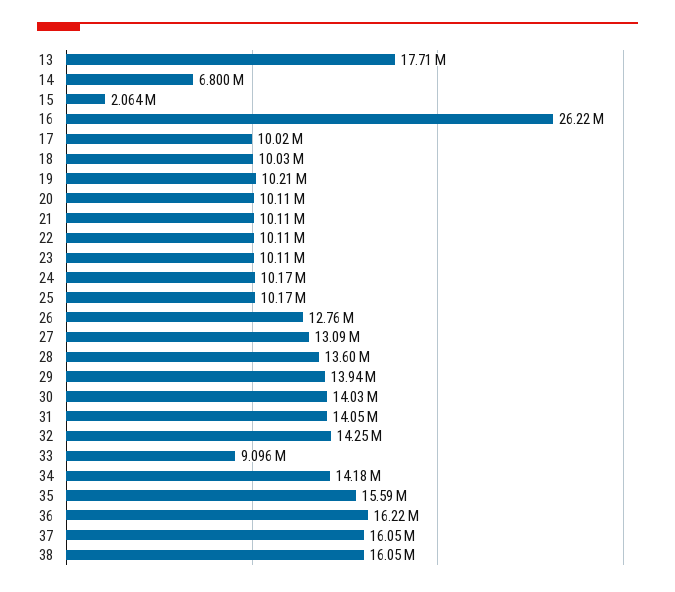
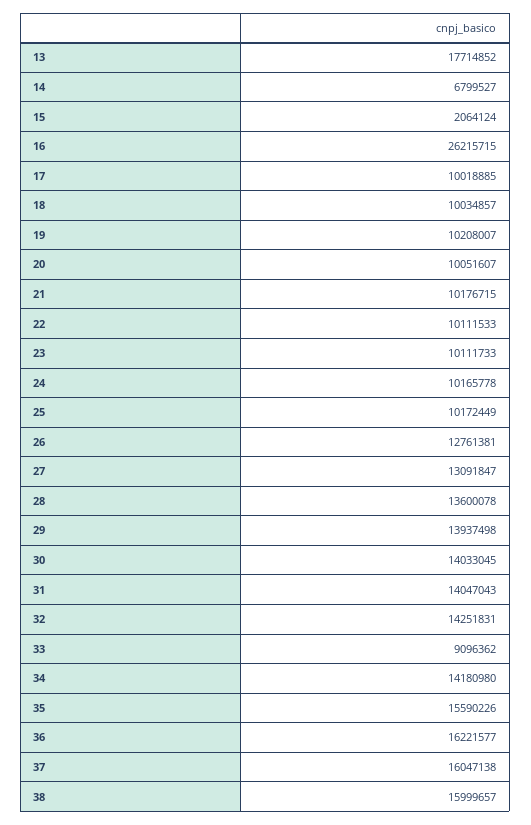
  {
    "13": 17714852,
    "14": 6799527,
    "15": 2064124,
    "16": 26215715,
    "17": 10018885,
    "18": 10034857,
    "19": 10208007,
-   "20": 10110000,
+   "20": 10051607,
-   "21": 10110000,
+   "21": 10176715,
    "22": 10111533,
    "23": 10111733,
    "24": 10165778,
    "25": 10172449,
    "26": 12761381,
    "27": 13091847,
    "28": 13600078,
    "29": 13937498,
    "30": 14033045,
    "31": 14047043,
    "32": 14251831,
    "33": 9096362,
    "34": 14180980,
    "35": 15590226,
    "36": 16221577,
    "37": 16047138,
-   "38": 16050000
+   "38": 15999657
  }

